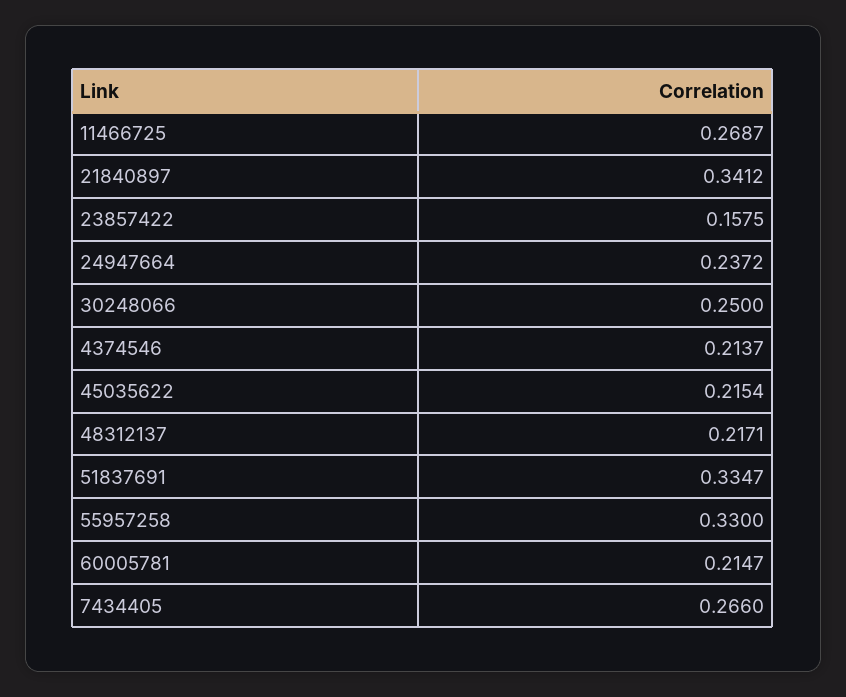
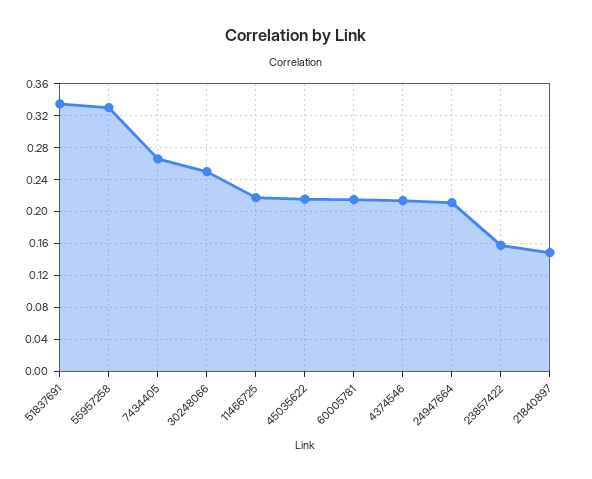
  {
-   "11466725": 0.2687,
+   "11466725": 0.22,
-   "21840897": 0.3412,
+   "21840897": 0.15,
    "23857422": 0.1575,
-   "24947664": 0.2372,
+   "24947664": 0.21,
    "30248066": 0.25,
    "4374546": 0.2137,
    "45035622": 0.2154,
-   "48312137": 0.2171,
    "51837691": 0.3347,
    "55957258": 0.33,
    "60005781": 0.2147,
    "7434405": 0.266
  }

